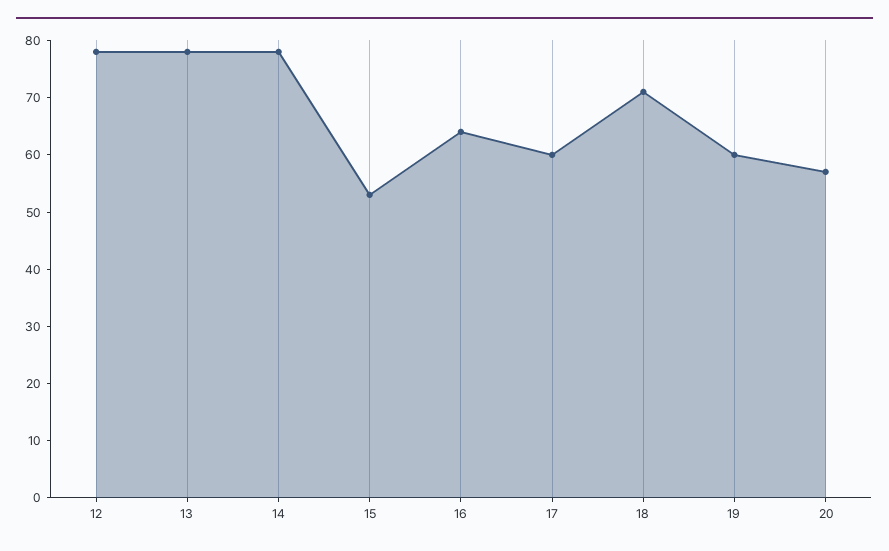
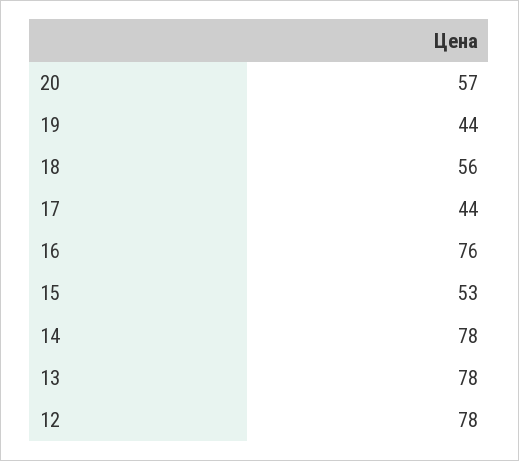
  {
    "12": 78,
    "13": 78,
    "14": 78,
    "15": 53,
-   "16": 65,
+   "16": 76,
-   "17": 60,
+   "17": 44,
-   "18": 70,
+   "18": 56,
-   "19": 60,
+   "19": 44,
    "20": 57
  }

